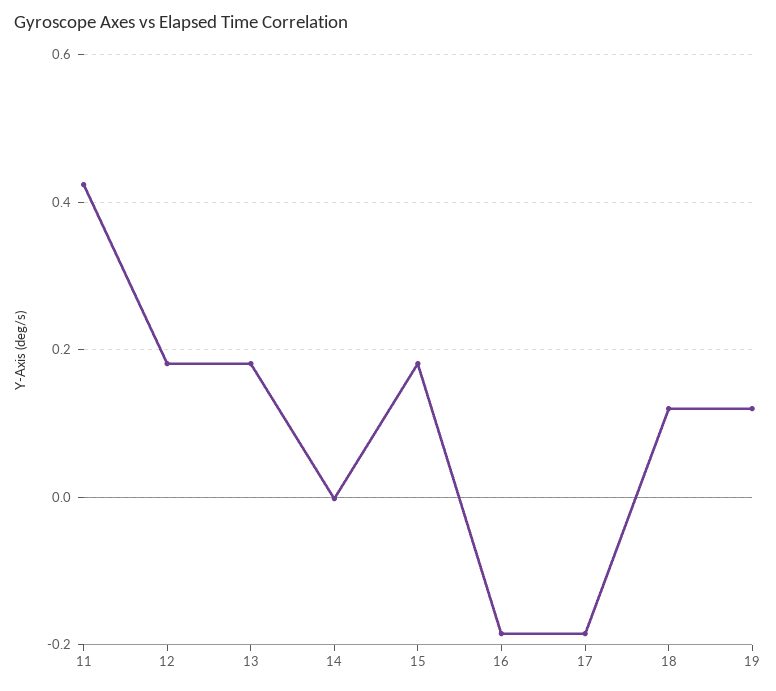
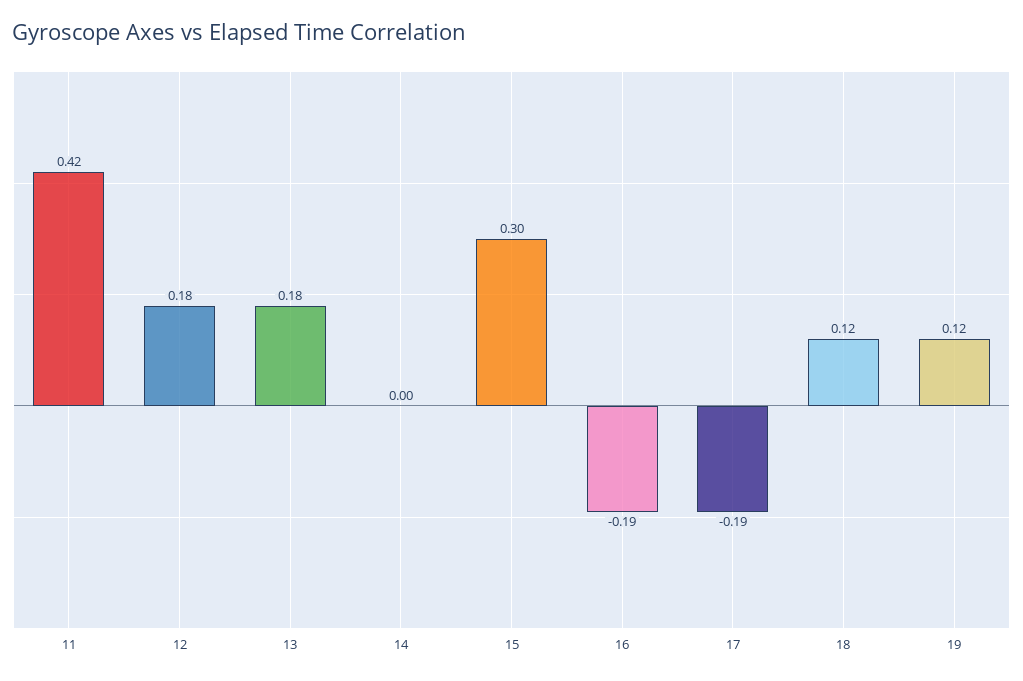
  {
    "11": 0.42,
    "12": 0.18,
    "13": 0.18,
    "14": 0,
-   "15": 0.18,
+   "15": 0.3,
    "16": -0.19,
    "17": -0.19,
    "18": 0.12,
    "19": 0.12
  }

